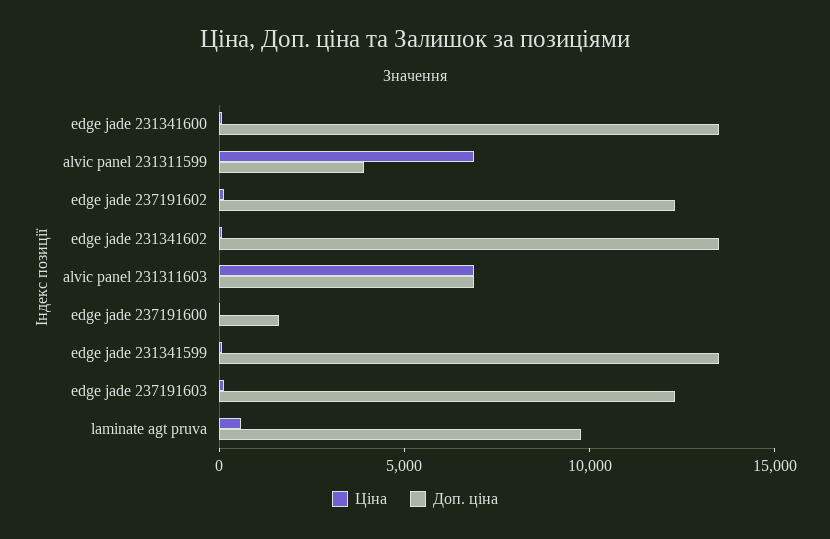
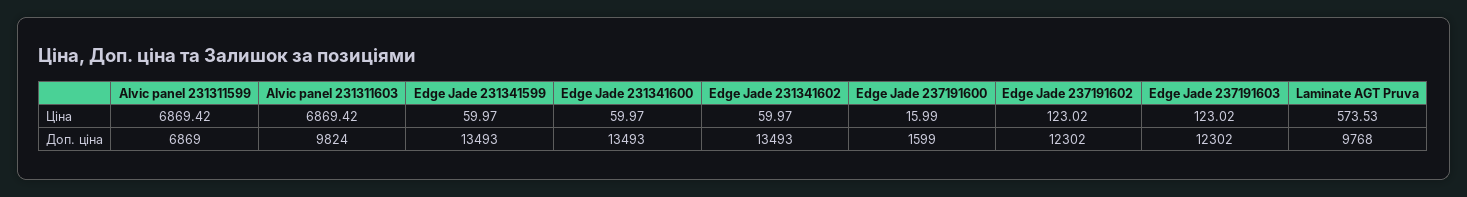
  {
    "Ціна": {
      "edge jade 231341600": 59.97,
      "alvic panel 231311599": 6869.42,
      "edge jade 237191602": 123.02,
      "edge jade 231341602": 59.97,
      "alvic panel 231311603": 6869.42,
      "edge jade 237191600": 15.99,
      "edge jade 231341599": 59.97,
      "edge jade 237191603": 123.02,
      "laminate agt pruva": 573.53
    },
    "Доп. ціна": {
      "edge jade 231341600": 13493,
-     "alvic panel 231311599": 4000,
+     "alvic panel 231311599": 6869,
      "edge jade 237191602": 12302,
      "edge jade 231341602": 13493,
-     "alvic panel 231311603": 7000,
+     "alvic panel 231311603": 9824,
      "edge jade 237191600": 1599,
      "edge jade 231341599": 13493,
      "edge jade 237191603": 12302,
      "laminate agt pruva": 9768
    }
  }

